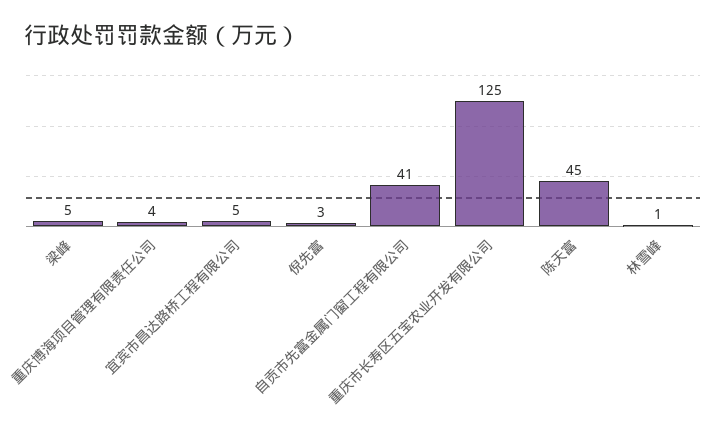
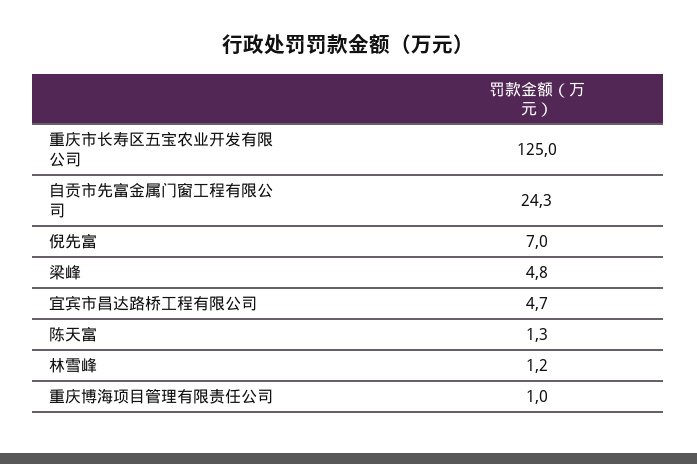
  {
    "梁峰": 4.8,
-   "重庆博海项目管理有限责任公司": 4,
+   "重庆博海项目管理有限责任公司": 1,
    "宜宾市昌达路桥工程有限公司": 4.7,
-   "倪先富": 3,
+   "倪先富": 7,
-   "自贡市先富金属门窗工程有限公司": 41,
+   "自贡市先富金属门窗工程有限公司": 24.3,
    "重庆市长寿区五宝农业开发有限公司": 125,
-   "陈天富": 45,
+   "陈天富": 1.3,
    "林雪峰": 1.2
  }

